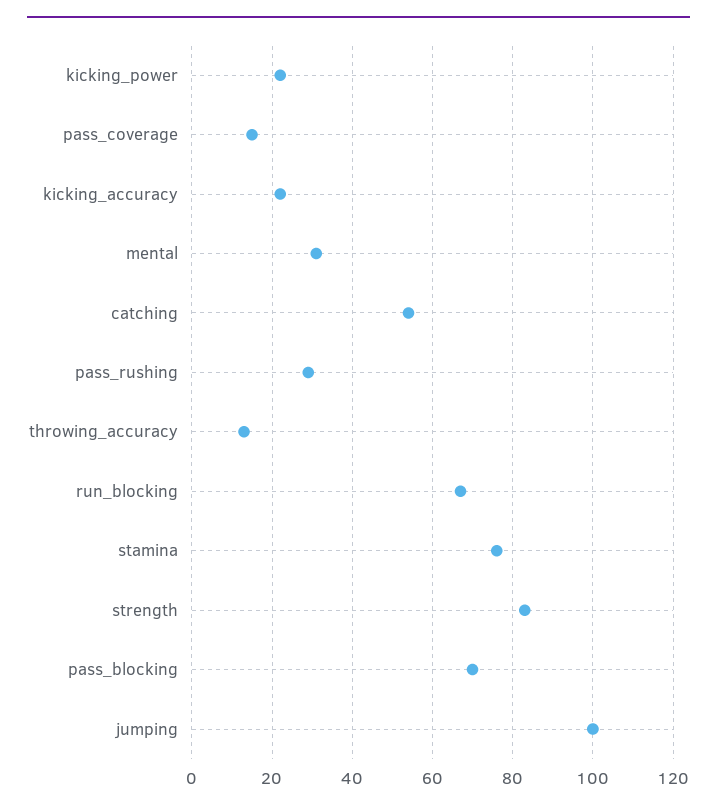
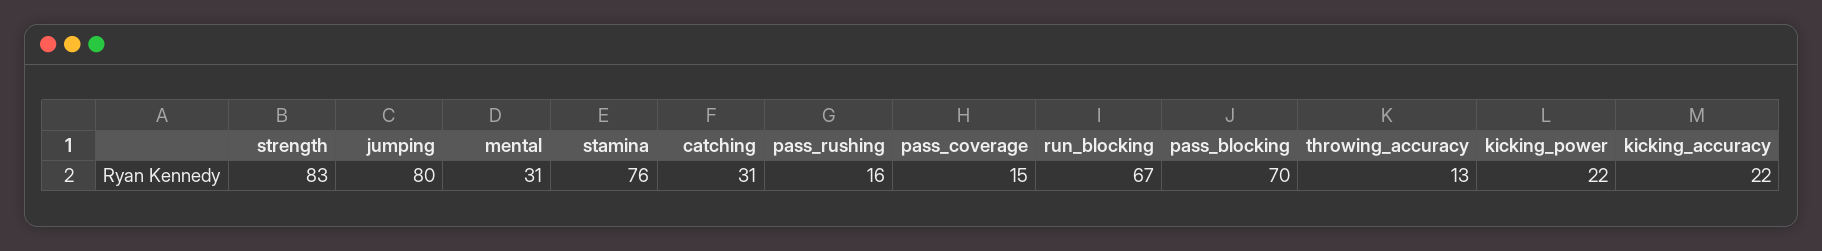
  {
    "kicking_power": 22,
    "pass_coverage": 15,
    "kicking_accuracy": 22,
    "mental": 31,
-   "catching": 55,
+   "catching": 31,
-   "pass_rushing": 30,
+   "pass_rushing": 16,
    "throwing_accuracy": 13,
    "run_blocking": 67,
    "stamina": 76,
    "strength": 83,
    "pass_blocking": 70,
-   "jumping": 100
+   "jumping": 80
  }

